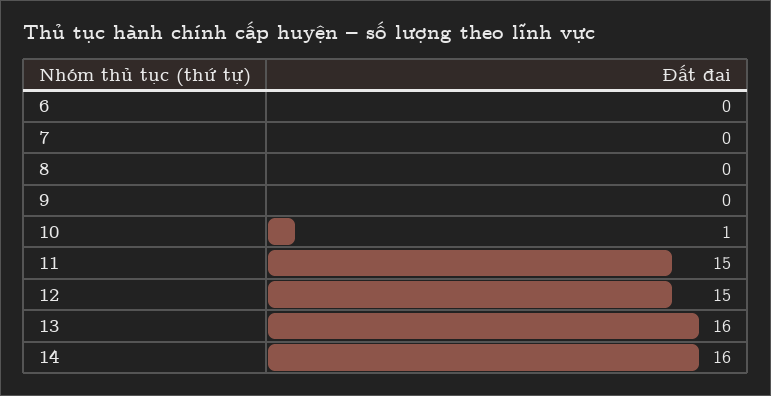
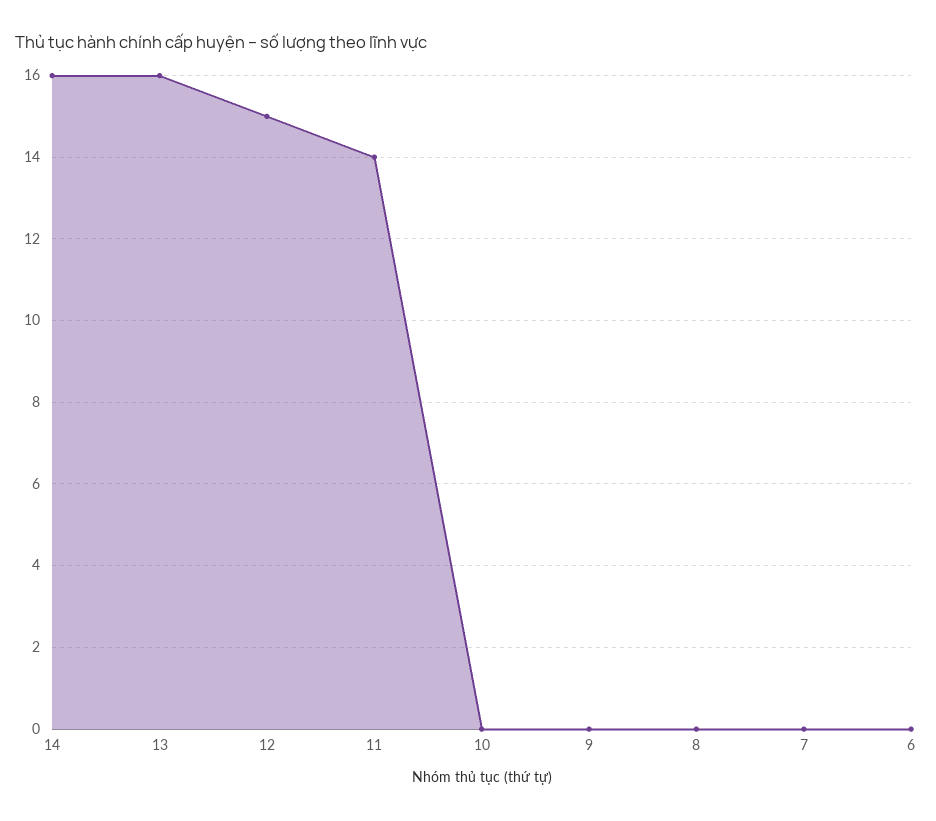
  {
    "6": 0,
    "7": 0,
    "8": 0,
    "9": 0,
-   "10": 1,
+   "10": 0,
-   "11": 15,
+   "11": 14,
    "12": 15,
    "13": 16,
    "14": 16
  }

